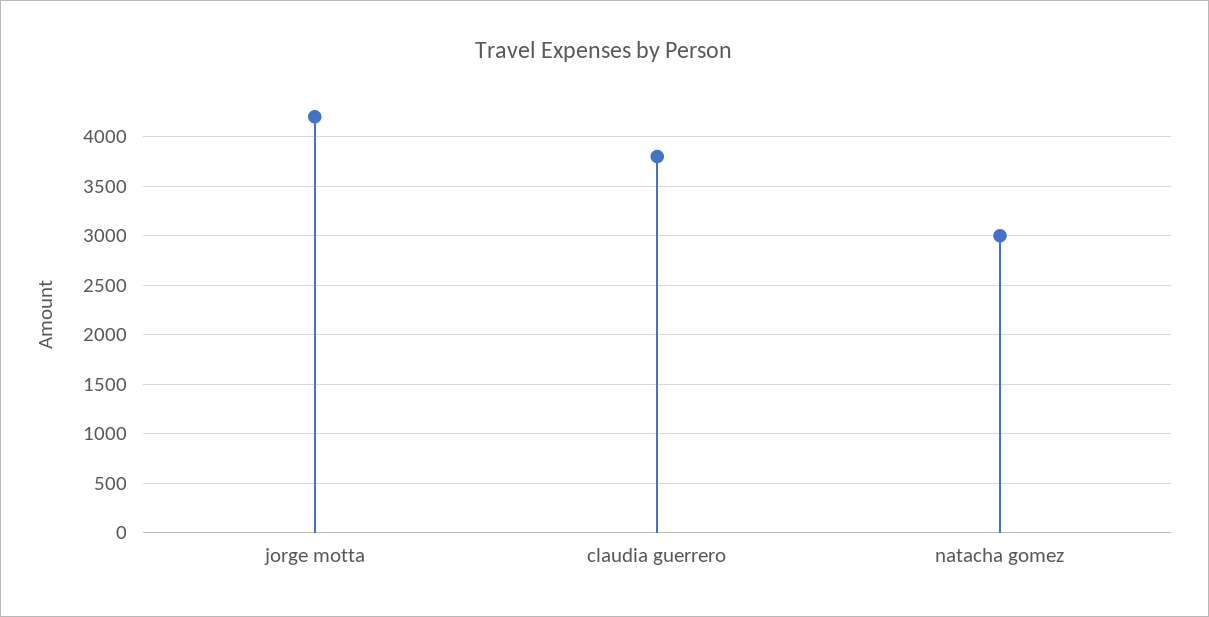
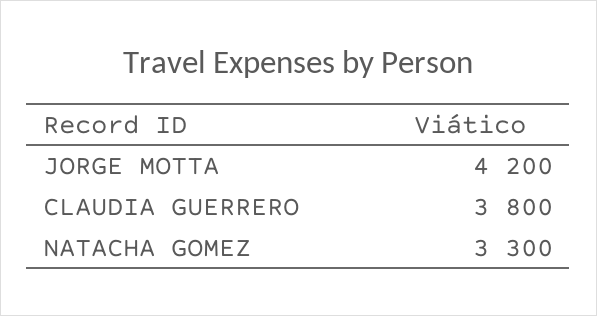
  {
    "jorge motta": 4200,
    "claudia guerrero": 3800,
-   "natacha gomez": 3000
+   "natacha gomez": 3300
  }

